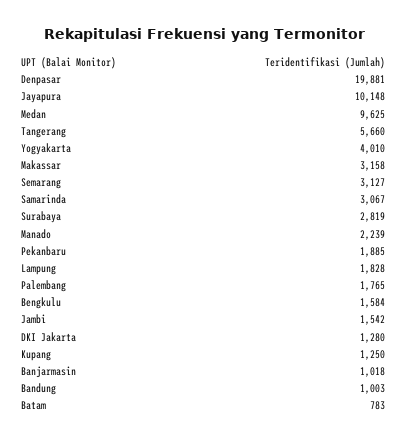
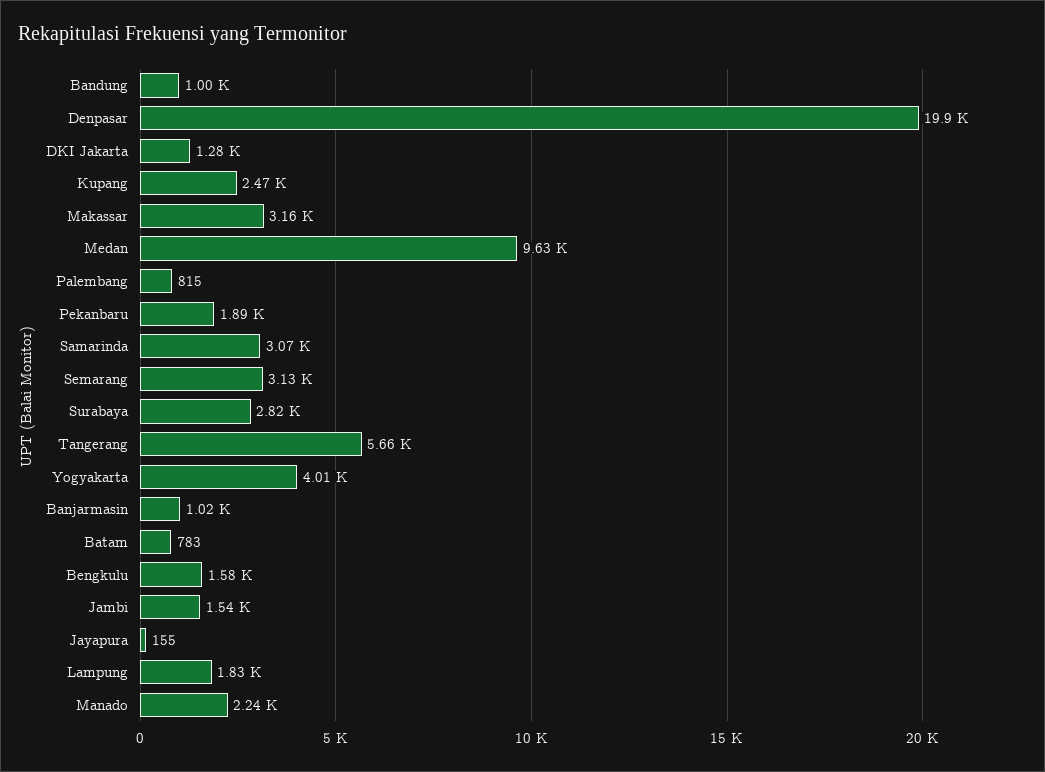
  {
    "Denpasar": 19881,
-   "Jayapura": 10148,
+   "Jayapura": 155,
    "Medan": 9625,
    "Tangerang": 5660,
    "Yogyakarta": 4010,
    "Makassar": 3158,
    "Semarang": 3127,
    "Samarinda": 3067,
    "Surabaya": 2819,
    "Manado": 2239,
    "Pekanbaru": 1885,
    "Lampung": 1828,
-   "Palembang": 1765,
+   "Palembang": 815,
    "Bengkulu": 1584,
    "Jambi": 1542,
    "DKI Jakarta": 1280,
-   "Kupang": 1250,
+   "Kupang": 2470,
    "Banjarmasin": 1018,
    "Bandung": 1003,
    "Batam": 783
  }

